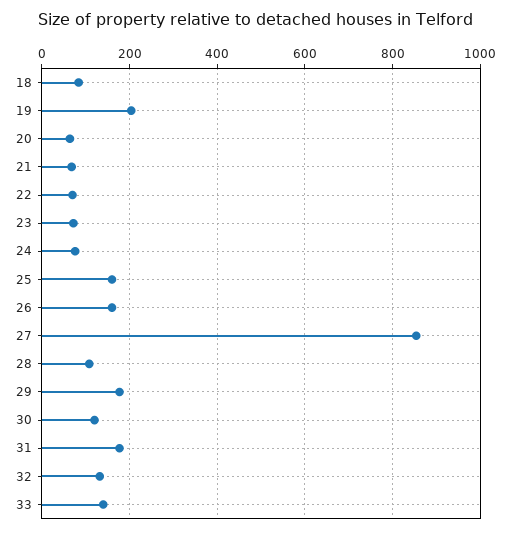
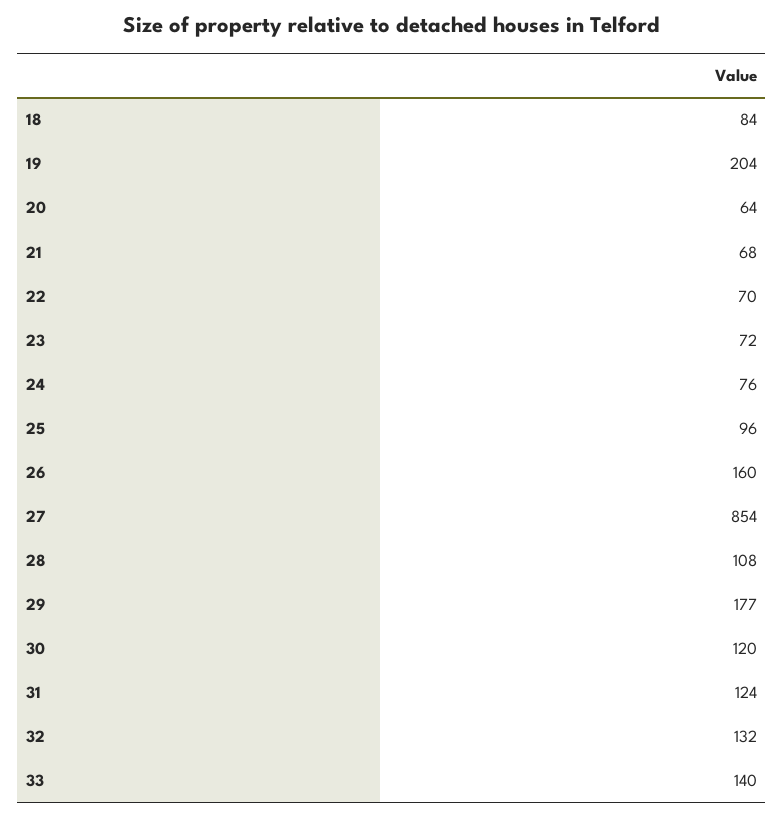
  {
    "18": 84,
    "19": 204,
    "20": 64,
    "21": 68,
    "22": 70,
    "23": 72,
    "24": 76,
-   "25": 160,
+   "25": 96,
    "26": 160,
    "27": 854,
    "28": 108,
    "29": 177,
    "30": 120,
-   "31": 180,
+   "31": 124,
    "32": 132,
    "33": 140
  }

